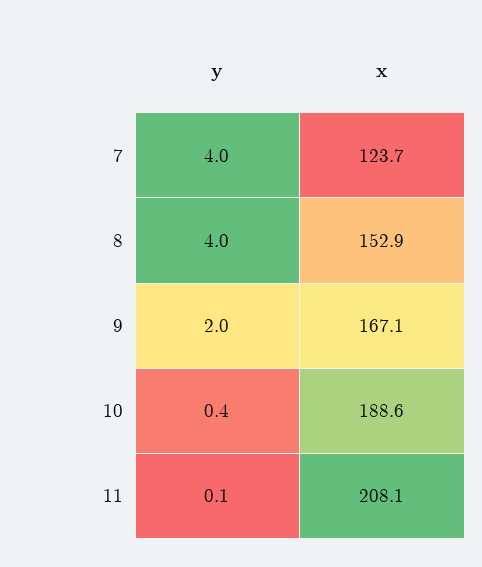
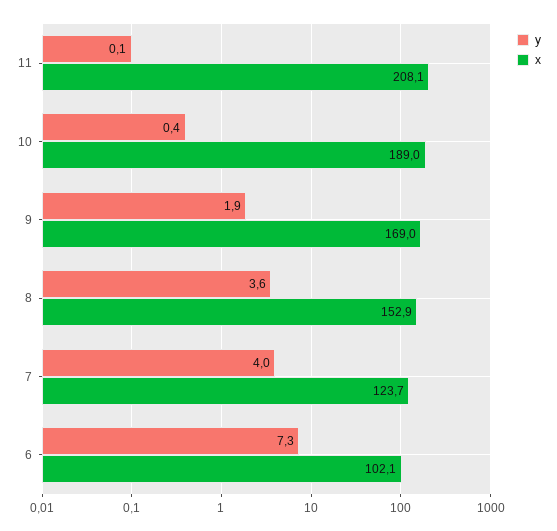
  {
    "y": {
      "7": 4,
-     "8": 4,
+     "8": 3.6,
-     "9": 2,
+     "9": 1.9,
      "10": 0.4,
-     "11": 0.1
+     "11": 0.1,
+     "6": 7.3
    },
    "x": {
      "7": 123.7,
      "8": 152.9,
-     "9": 167.1,
+     "9": 169,
-     "10": 188.6,
+     "10": 189,
-     "11": 208.1
+     "11": 208.1,
+     "6": 102.1
    }
  }

